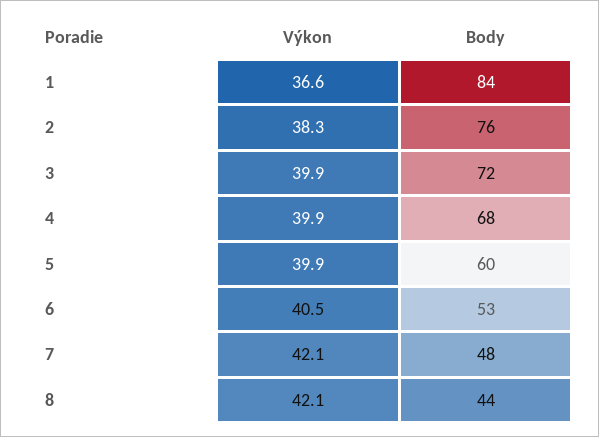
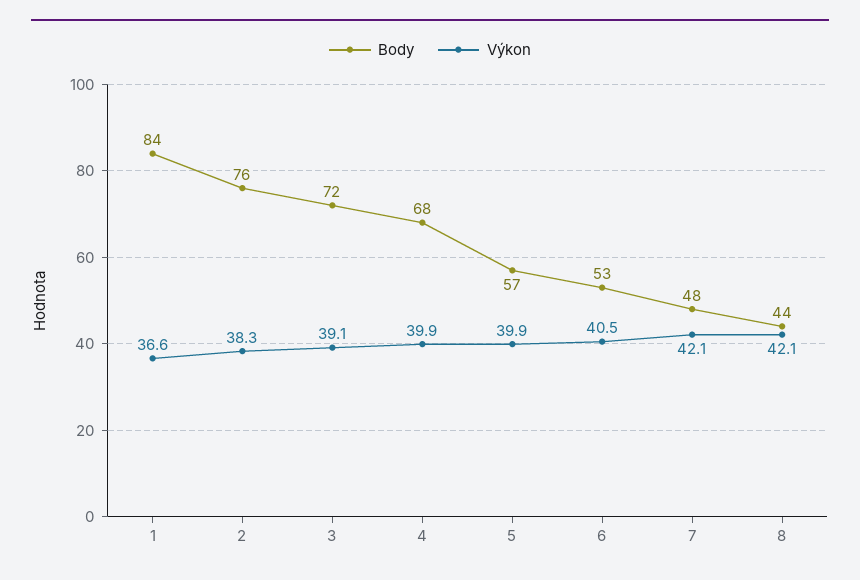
  {
    "Výkon": {
      "1": 36.6,
      "2": 38.3,
-     "3": 39.9,
+     "3": 39.1,
      "4": 39.9,
      "5": 39.9,
      "6": 40.5,
      "7": 42.1,
      "8": 42.1
    },
    "Body": {
      "1": 84,
      "2": 76,
      "3": 72,
      "4": 68,
-     "5": 60,
+     "5": 57,
      "6": 53,
      "7": 48,
      "8": 44
    }
  }

